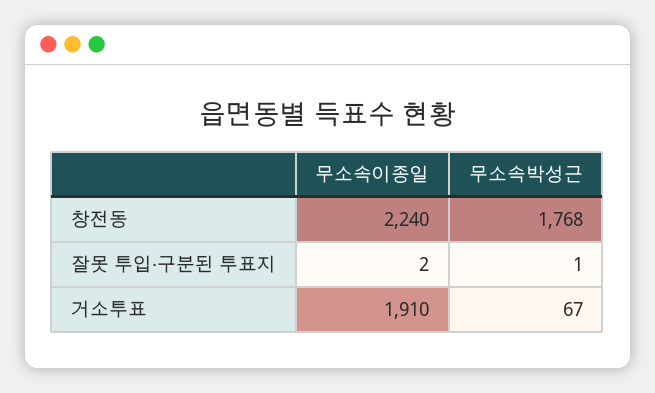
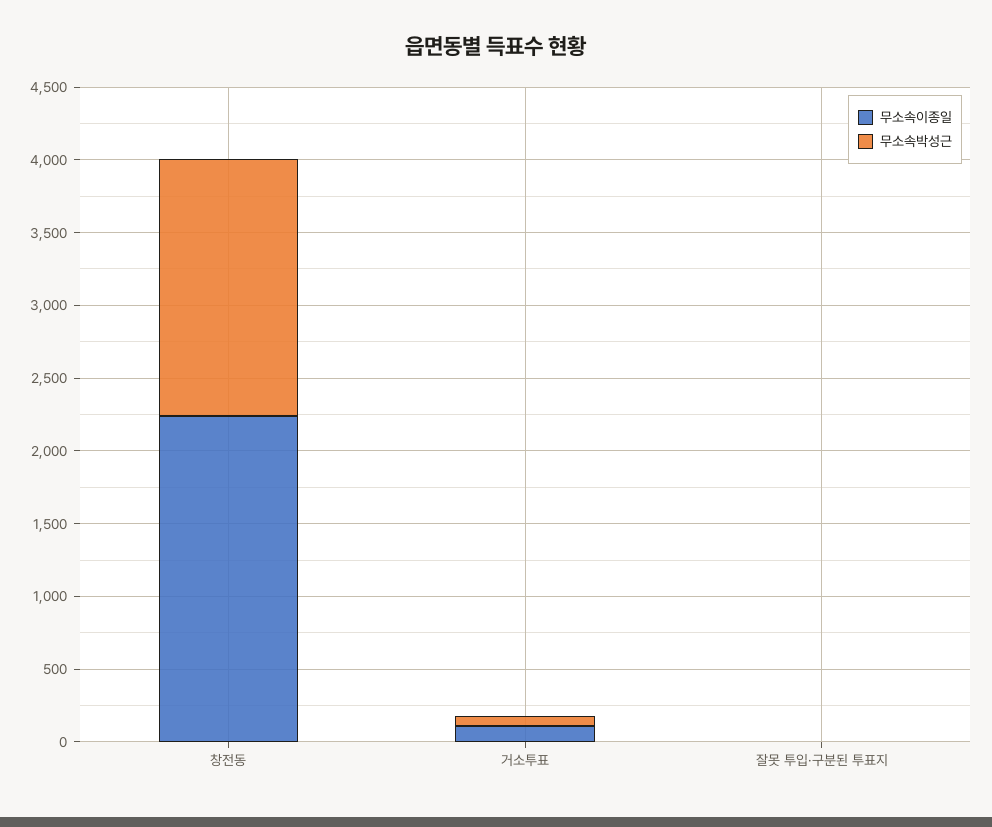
  {
    "무소속이종일": {
      "창전동": 2240,
      "잘못 투입·구분된 투표지": 2,
-     "거소투표": 1910
+     "거소투표": 100
    },
    "무소속박성근": {
      "창전동": 1768,
      "잘못 투입·구분된 투표지": 1,
      "거소투표": 67
    }
  }

